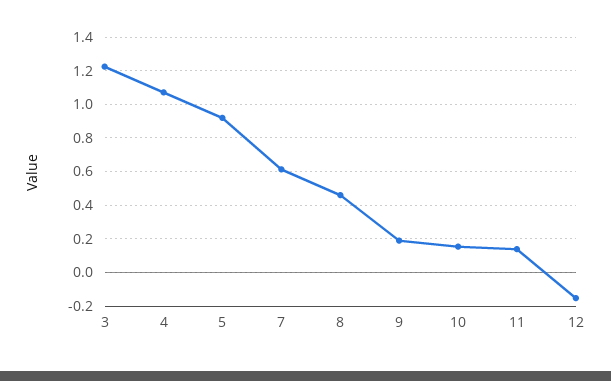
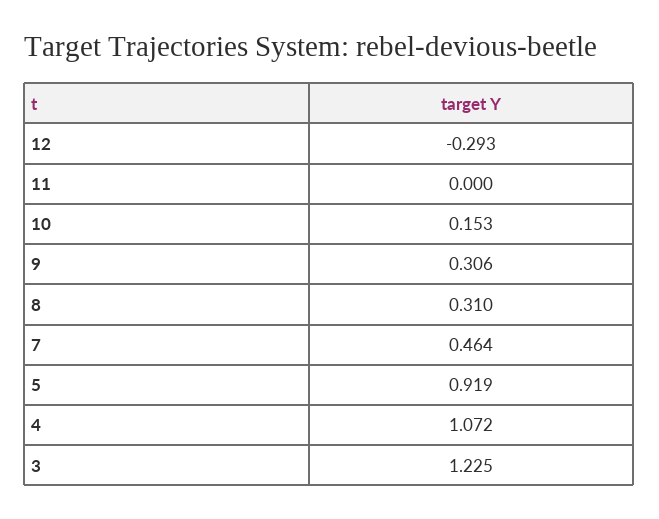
  {
    "3": 1.225,
    "4": 1.072,
    "5": 0.919,
-   "7": 0.6,
+   "7": 0.464,
-   "8": 0.45,
+   "8": 0.31,
-   "9": 0.2,
+   "9": 0.306,
    "10": 0.153,
-   "11": 0.15,
+   "11": 0,
-   "12": -0.15
+   "12": -0.293
  }

